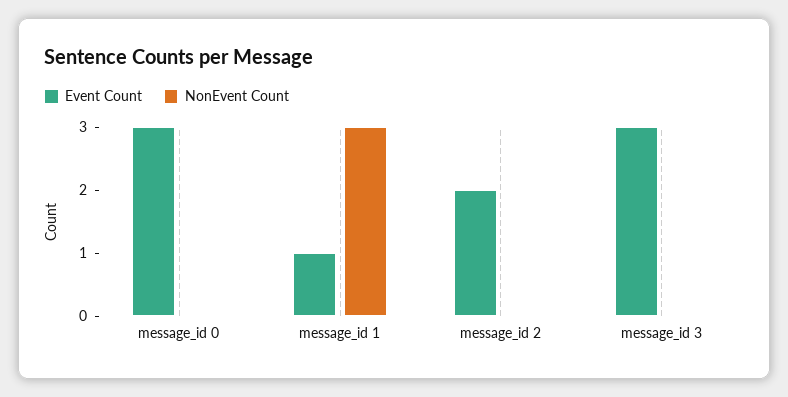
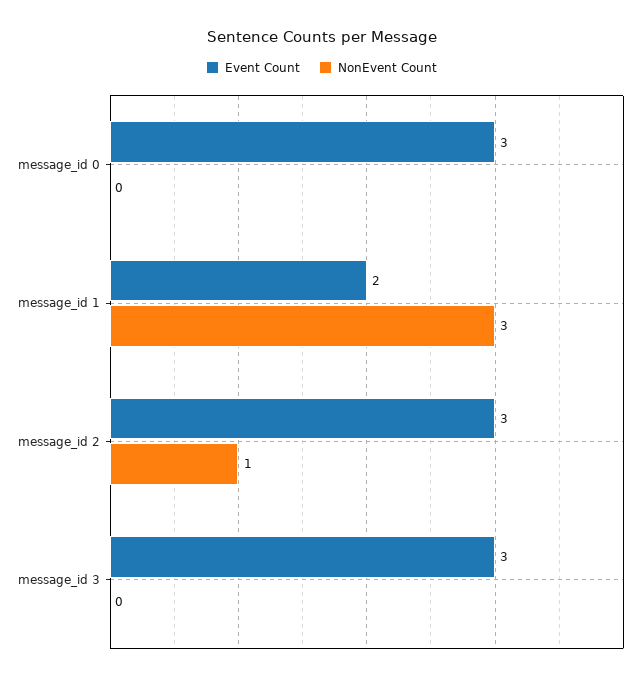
  {
    "Event Count": {
      "message_id 0": 3,
-     "message_id 1": 1,
+     "message_id 1": 2,
-     "message_id 2": 2,
+     "message_id 2": 3,
      "message_id 3": 3
    },
    "NonEvent Count": {
      "message_id 0": 0,
      "message_id 1": 3,
-     "message_id 2": 0,
+     "message_id 2": 1,
      "message_id 3": 0
    }
  }

